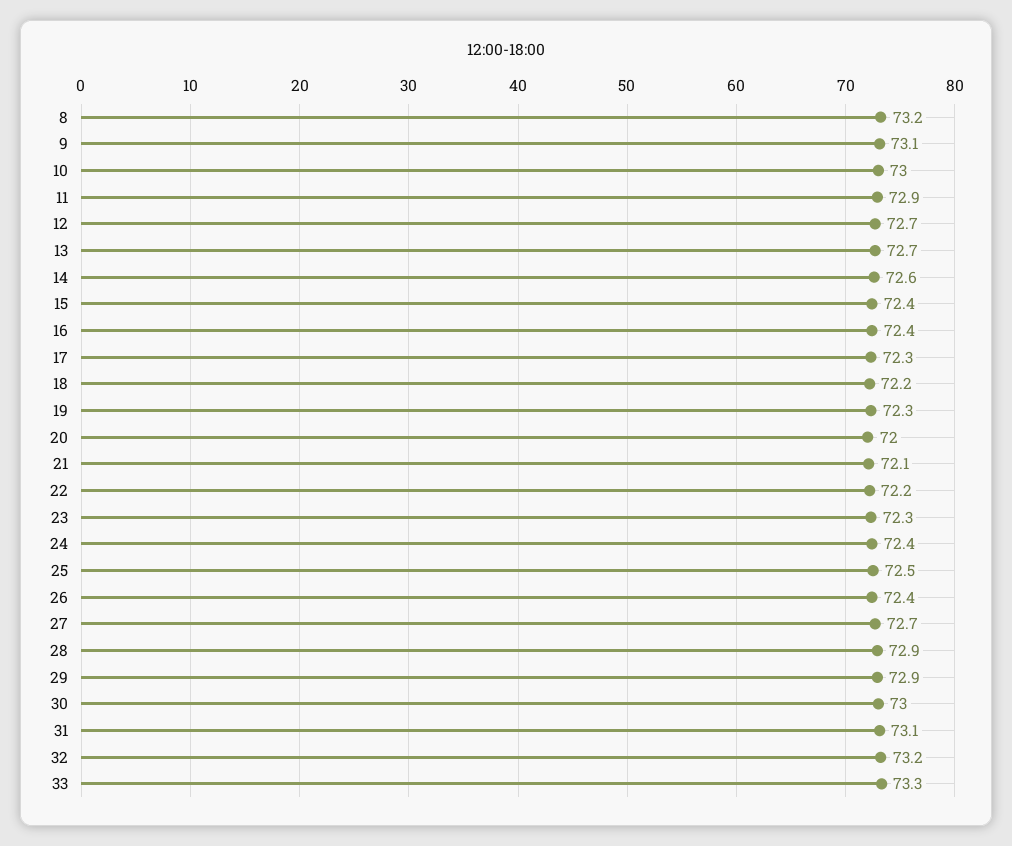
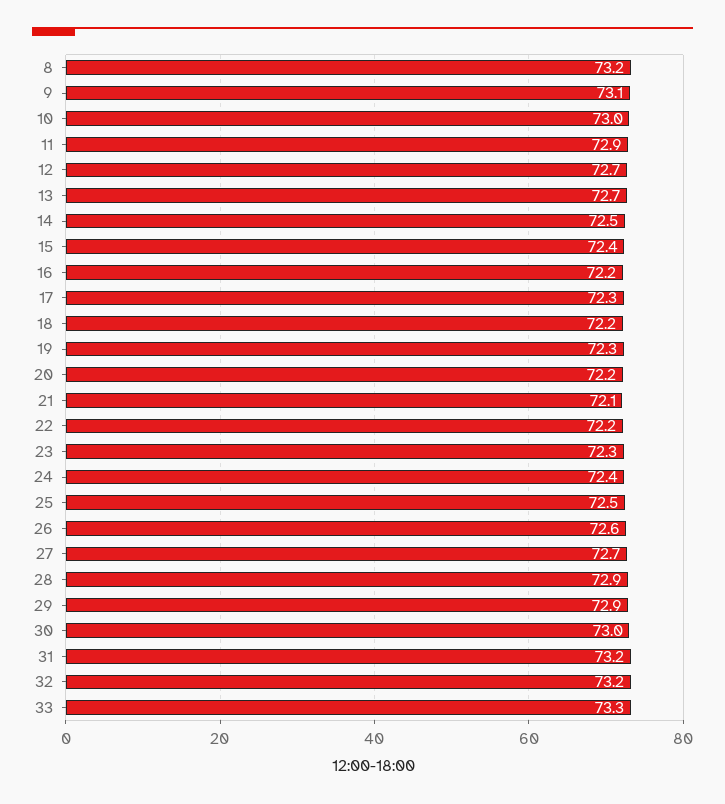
  {
    "8": 73.2,
    "9": 73.1,
    "10": 73,
    "11": 72.9,
    "12": 72.7,
    "13": 72.7,
-   "14": 72.6,
+   "14": 72.5,
    "15": 72.4,
-   "16": 72.4,
+   "16": 72.2,
    "17": 72.3,
    "18": 72.2,
    "19": 72.3,
-   "20": 72,
+   "20": 72.2,
    "21": 72.1,
    "22": 72.2,
    "23": 72.3,
    "24": 72.4,
    "25": 72.5,
-   "26": 72.4,
+   "26": 72.6,
    "27": 72.7,
    "28": 72.9,
    "29": 72.9,
    "30": 73,
-   "31": 73.1,
+   "31": 73.2,
    "32": 73.2,
    "33": 73.3
  }

